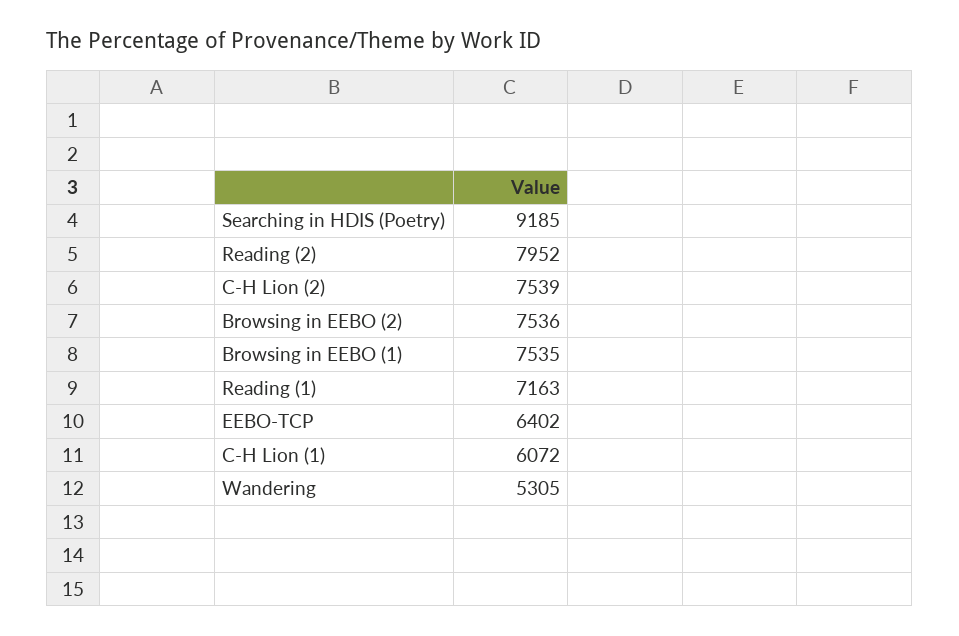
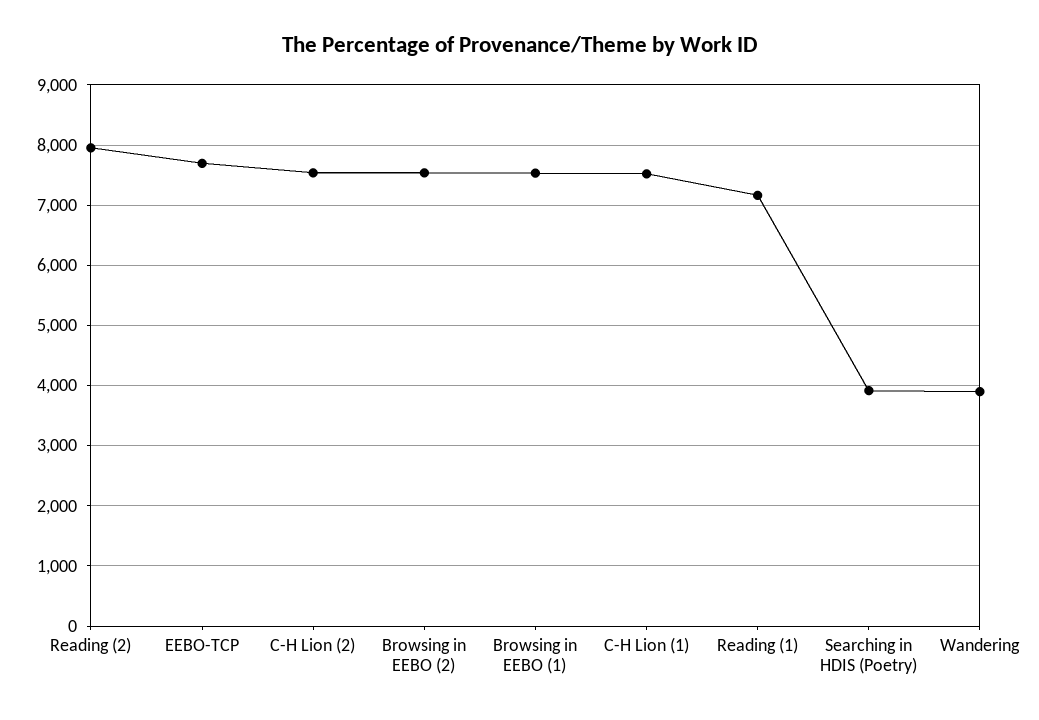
  {
-   "Searching in HDIS (Poetry)": 9185,
+   "Searching in HDIS (Poetry)": 3900,
    "Reading (2)": 7952,
    "C-H Lion (2)": 7539,
    "Browsing in EEBO (2)": 7536,
    "Browsing in EEBO (1)": 7535,
    "Reading (1)": 7163,
-   "EEBO-TCP": 6402,
+   "EEBO-TCP": 7700,
-   "C-H Lion (1)": 6072,
+   "C-H Lion (1)": 7500,
-   "Wandering": 5305
+   "Wandering": 3900
  }

